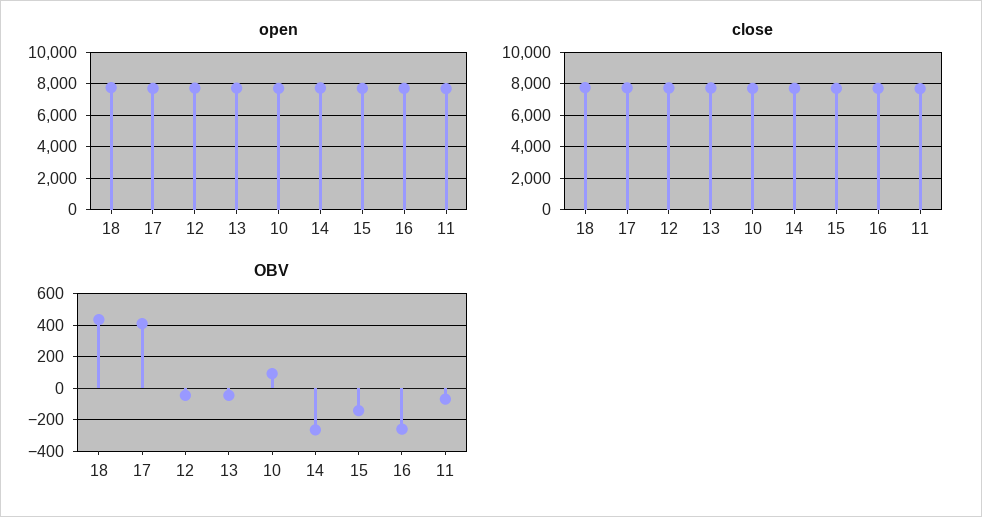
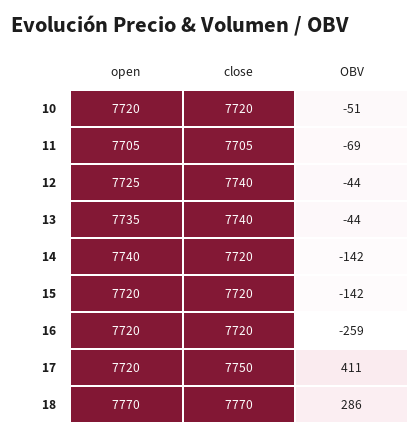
  {
    "open": {
      "18": 7770,
      "17": 7720,
      "12": 7725,
      "13": 7735,
      "10": 7720,
      "14": 7740,
      "15": 7720,
      "16": 7720,
      "11": 7705
    },
    "close": {
      "18": 7770,
      "17": 7750,
      "12": 7740,
      "13": 7740,
      "10": 7720,
      "14": 7720,
      "15": 7720,
      "16": 7720,
      "11": 7705
    },
    "OBV": {
-     "18": 450,
+     "18": 286,
      "17": 411,
      "12": -44,
      "13": -44,
-     "10": 100,
+     "10": -51,
-     "14": -250,
+     "14": -142,
      "15": -142,
      "16": -259,
      "11": -69
    }
  }

